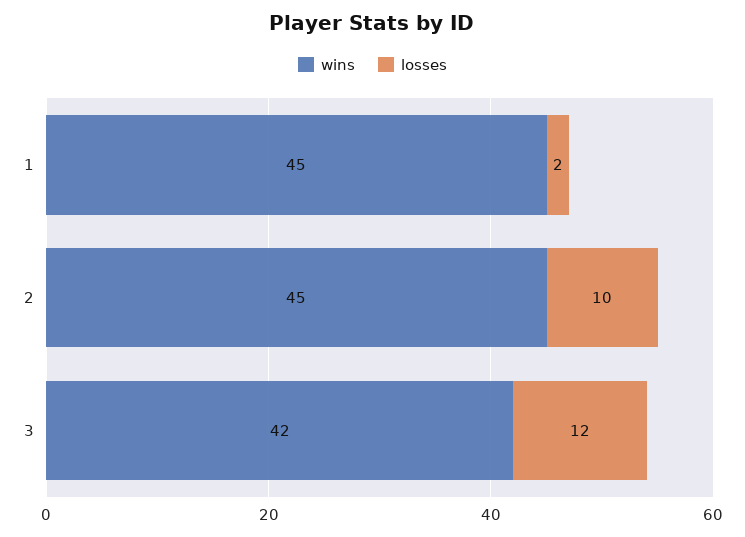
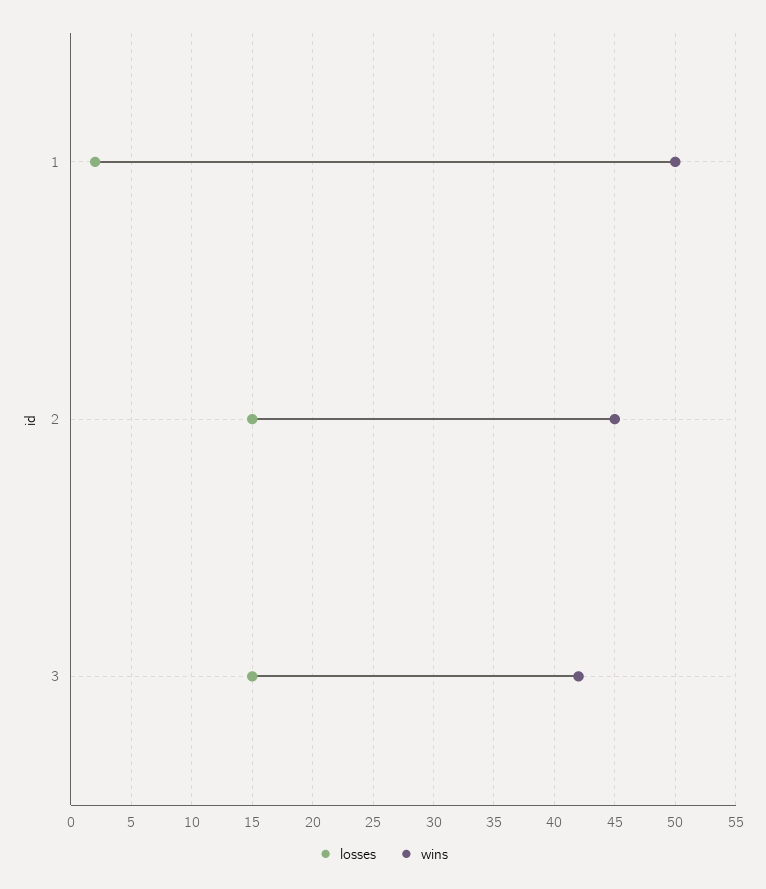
  {
    "wins": {
-     "1": 45,
+     "1": 50,
      "2": 45,
      "3": 42
    },
    "losses": {
      "1": 2,
-     "2": 10,
+     "2": 15,
-     "3": 12
+     "3": 15
    }
  }

